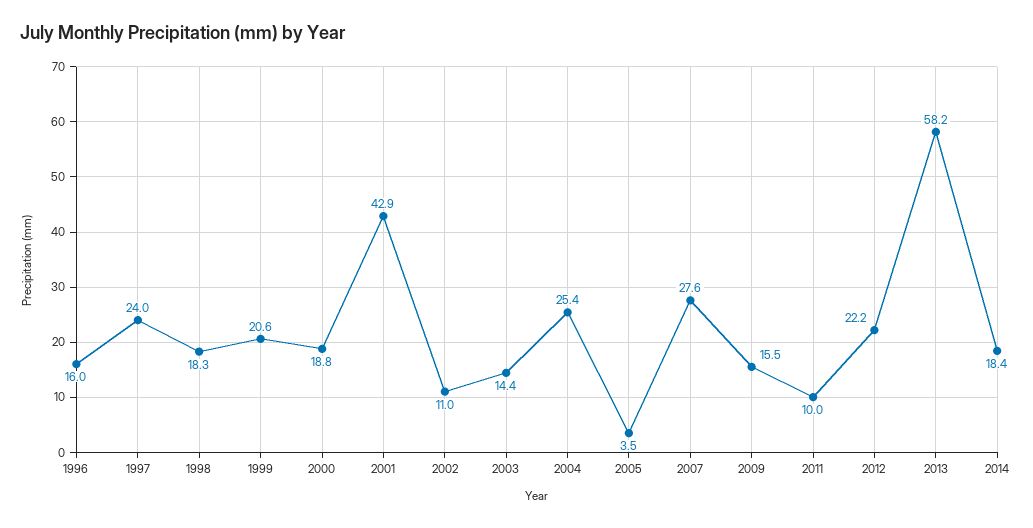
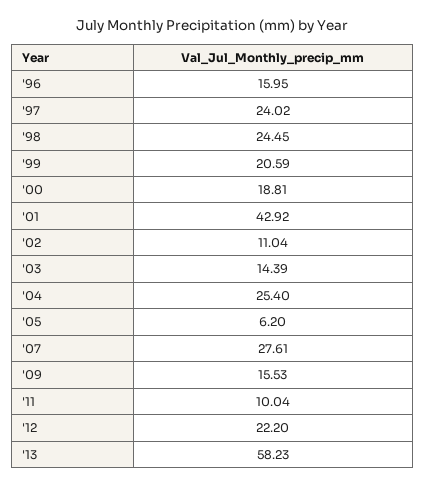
  {
    "1996": 15.95,
    "1997": 24.02,
-   "1998": 18.3,
+   "1998": 24.45,
    "1999": 20.59,
    "2000": 18.81,
    "2001": 42.92,
    "2002": 11.04,
    "2003": 14.39,
    "2004": 25.4,
-   "2005": 3.5,
+   "2005": 6.2,
    "2007": 27.61,
    "2009": 15.53,
    "2011": 10.04,
    "2012": 22.2,
-   "2013": 58.23,
+   "2013": 58.23
-   "2014": 18.4
  }

